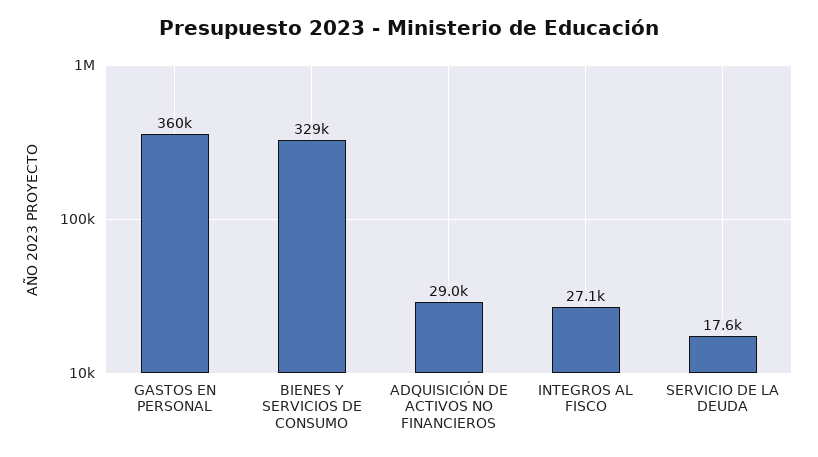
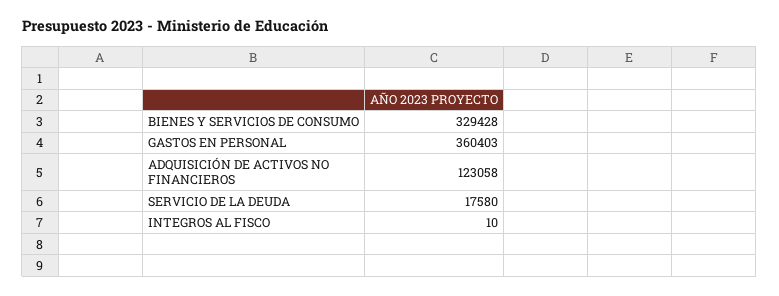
  {
    "GASTOS EN PERSONAL": 360403,
    "BIENES Y SERVICIOS DE CONSUMO": 329428,
-   "ADQUISICIÓN DE ACTIVOS NO FINANCIEROS": 29000,
+   "ADQUISICIÓN DE ACTIVOS NO FINANCIEROS": 123058,
-   "INTEGROS AL FISCO": 27100,
+   "INTEGROS AL FISCO": 10,
    "SERVICIO DE LA DEUDA": 17580
  }

